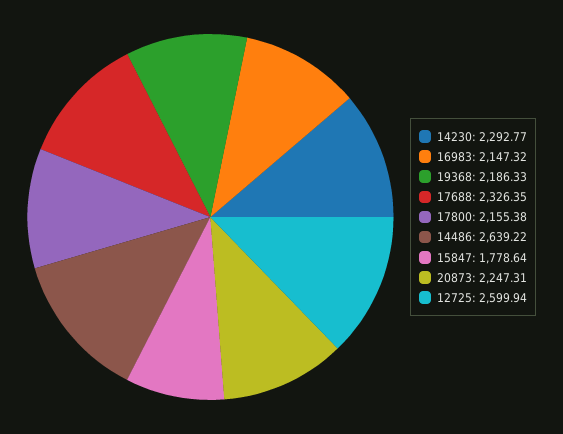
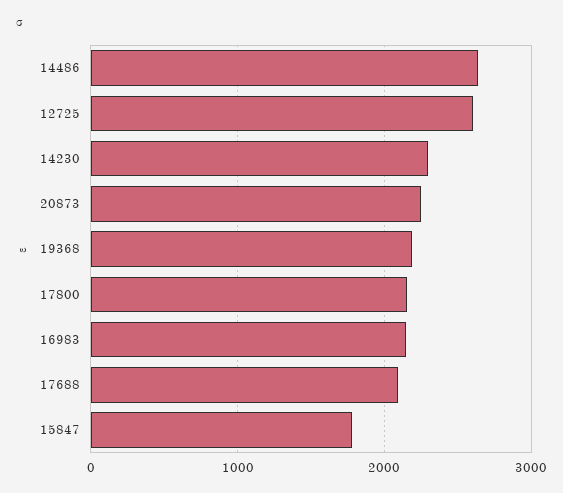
  {
    "14230": 2292.77,
    "16983": 2147.32,
    "19368": 2186.33,
-   "17688": 2326.35,
+   "17688": 2100,
    "17800": 2155.38,
    "14486": 2639.22,
    "15847": 1778.64,
    "20873": 2247.31,
    "12725": 2599.94
  }

